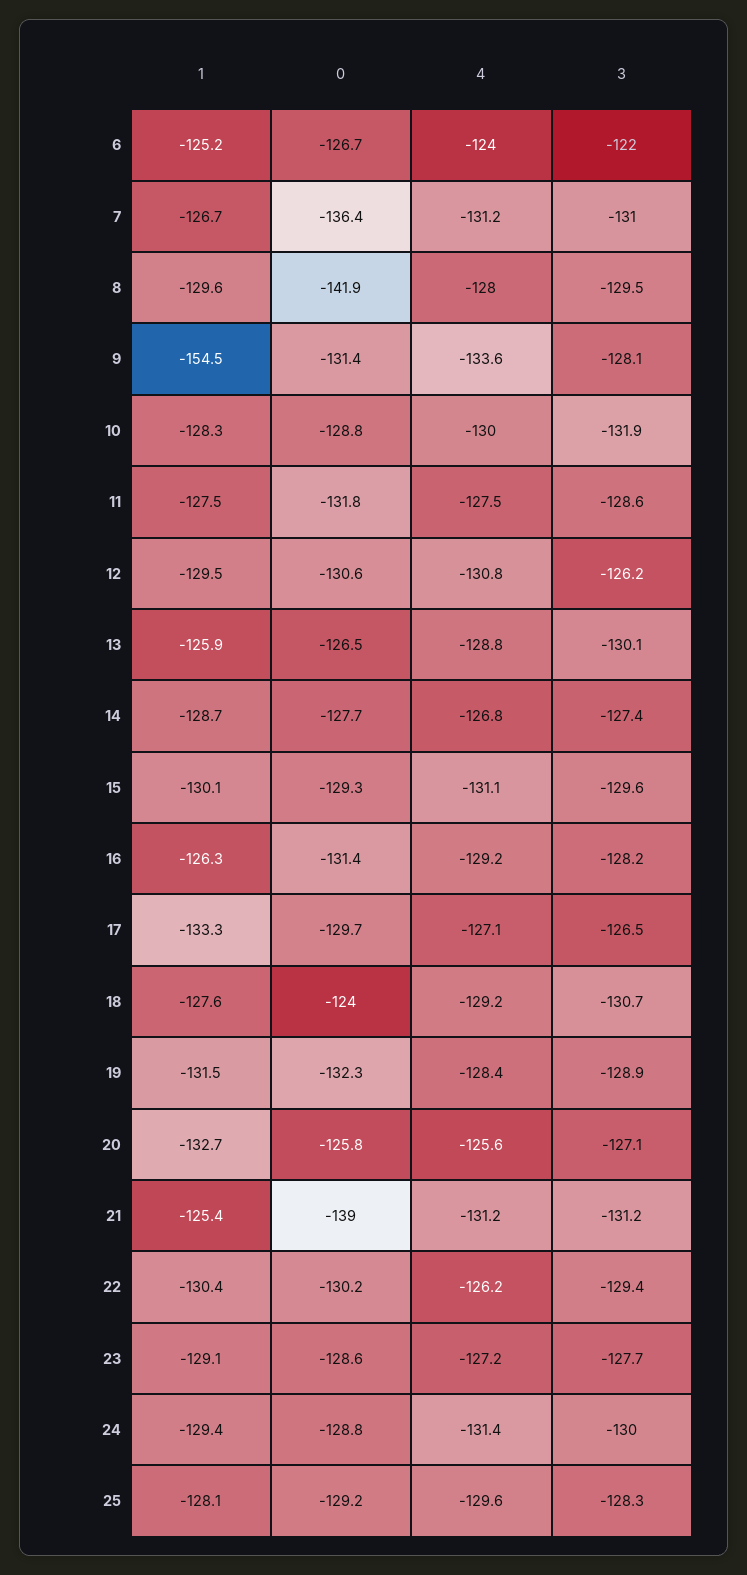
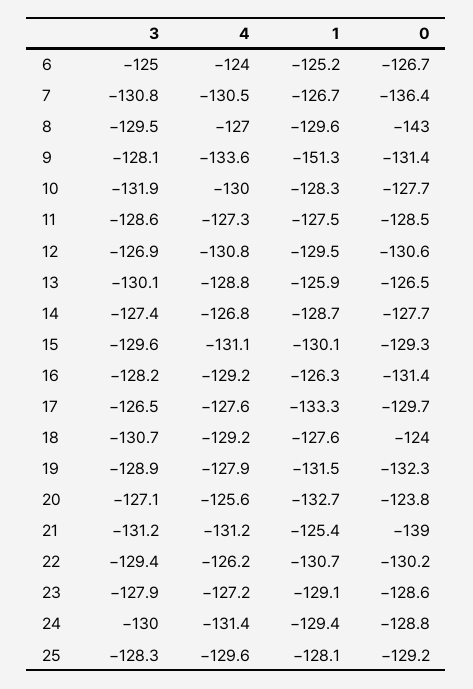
  {
    "1": {
      "6": -125.2,
      "7": -126.7,
      "8": -129.6,
-     "9": -154.5,
+     "9": -151.3,
      "10": -128.3,
      "11": -127.5,
      "12": -129.5,
      "13": -125.9,
      "14": -128.7,
      "15": -130.1,
      "16": -126.3,
      "17": -133.3,
      "18": -127.6,
      "19": -131.5,
      "20": -132.7,
      "21": -125.4,
-     "22": -130.4,
+     "22": -130.7,
      "23": -129.1,
      "24": -129.4,
      "25": -128.1
    },
    "0": {
      "6": -126.7,
      "7": -136.4,
-     "8": -141.9,
+     "8": -143,
      "9": -131.4,
-     "10": -128.8,
+     "10": -127.7,
-     "11": -131.8,
+     "11": -128.5,
      "12": -130.6,
      "13": -126.5,
      "14": -127.7,
      "15": -129.3,
      "16": -131.4,
      "17": -129.7,
      "18": -124,
      "19": -132.3,
-     "20": -125.8,
+     "20": -123.8,
      "21": -139,
      "22": -130.2,
      "23": -128.6,
      "24": -128.8,
      "25": -129.2
    },
    "4": {
      "6": -124,
-     "7": -131.2,
+     "7": -130.5,
-     "8": -128,
+     "8": -127,
      "9": -133.6,
      "10": -130,
-     "11": -127.5,
+     "11": -127.3,
      "12": -130.8,
      "13": -128.8,
      "14": -126.8,
      "15": -131.1,
      "16": -129.2,
-     "17": -127.1,
+     "17": -127.6,
      "18": -129.2,
-     "19": -128.4,
+     "19": -127.9,
      "20": -125.6,
      "21": -131.2,
      "22": -126.2,
      "23": -127.2,
      "24": -131.4,
      "25": -129.6
    },
    "3": {
-     "6": -122,
+     "6": -125,
-     "7": -131,
+     "7": -130.8,
      "8": -129.5,
      "9": -128.1,
      "10": -131.9,
      "11": -128.6,
-     "12": -126.2,
+     "12": -126.9,
      "13": -130.1,
      "14": -127.4,
      "15": -129.6,
      "16": -128.2,
      "17": -126.5,
      "18": -130.7,
      "19": -128.9,
      "20": -127.1,
      "21": -131.2,
      "22": -129.4,
-     "23": -127.7,
+     "23": -127.9,
      "24": -130,
      "25": -128.3
    }
  }

